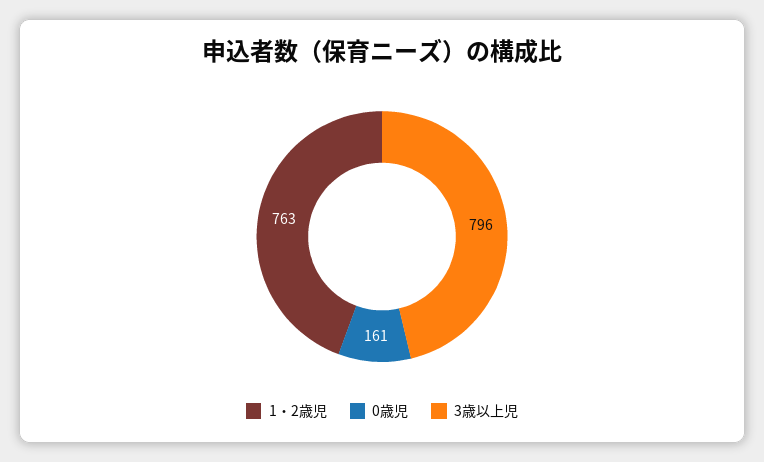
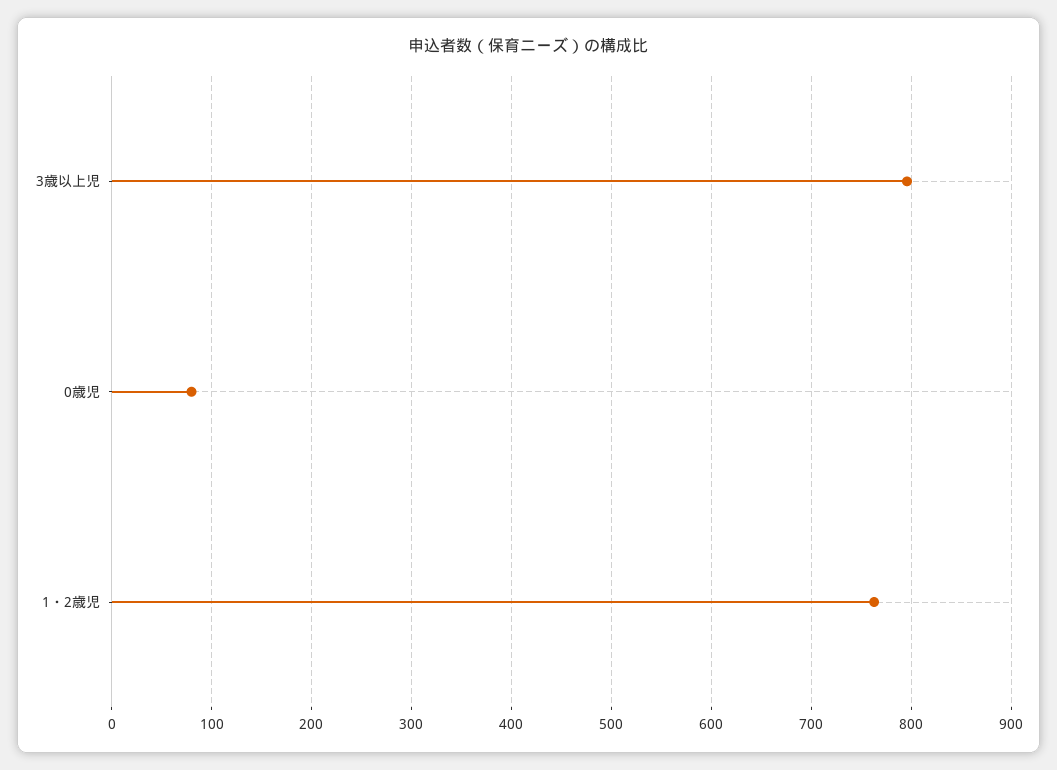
  {
    "1・2歳児": 763,
-   "0歳児": 161,
+   "0歳児": 80,
    "3歳以上児": 796
  }

